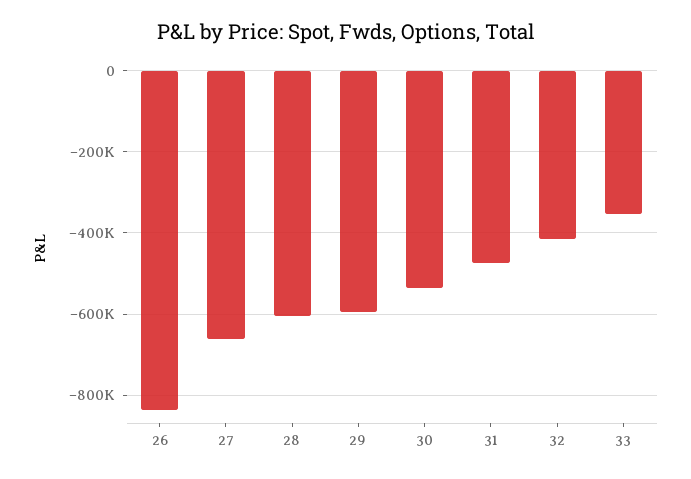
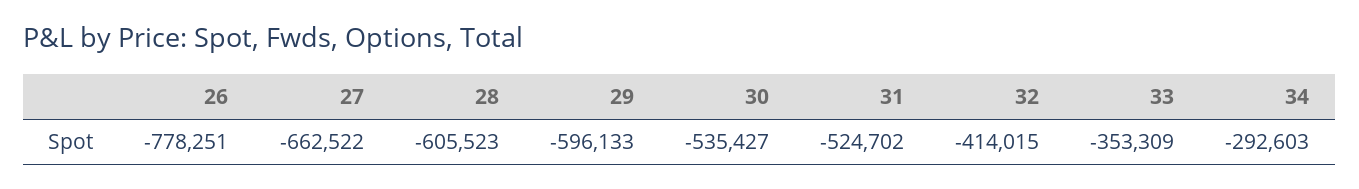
  {
-   "26": -840000,
+   "26": -778251,
    "27": -662522,
    "28": -605523,
    "29": -596133,
    "30": -535427,
-   "31": -480000,
+   "31": -524702,
    "32": -414015,
-   "33": -353309
+   "33": -353309,
+   "34": -292603
  }

